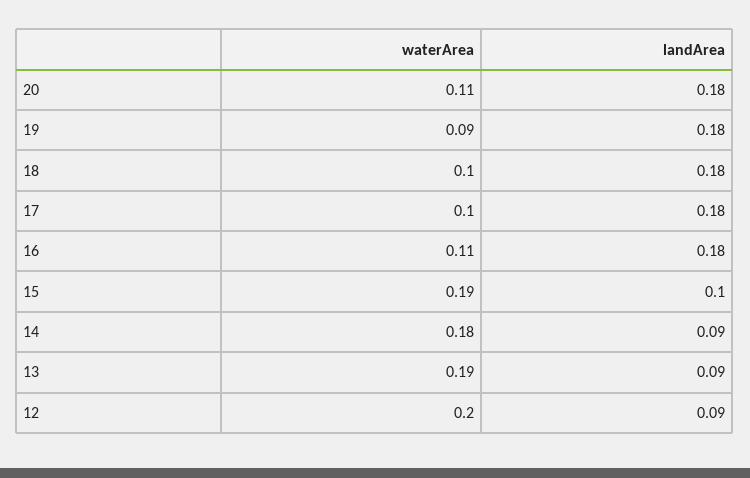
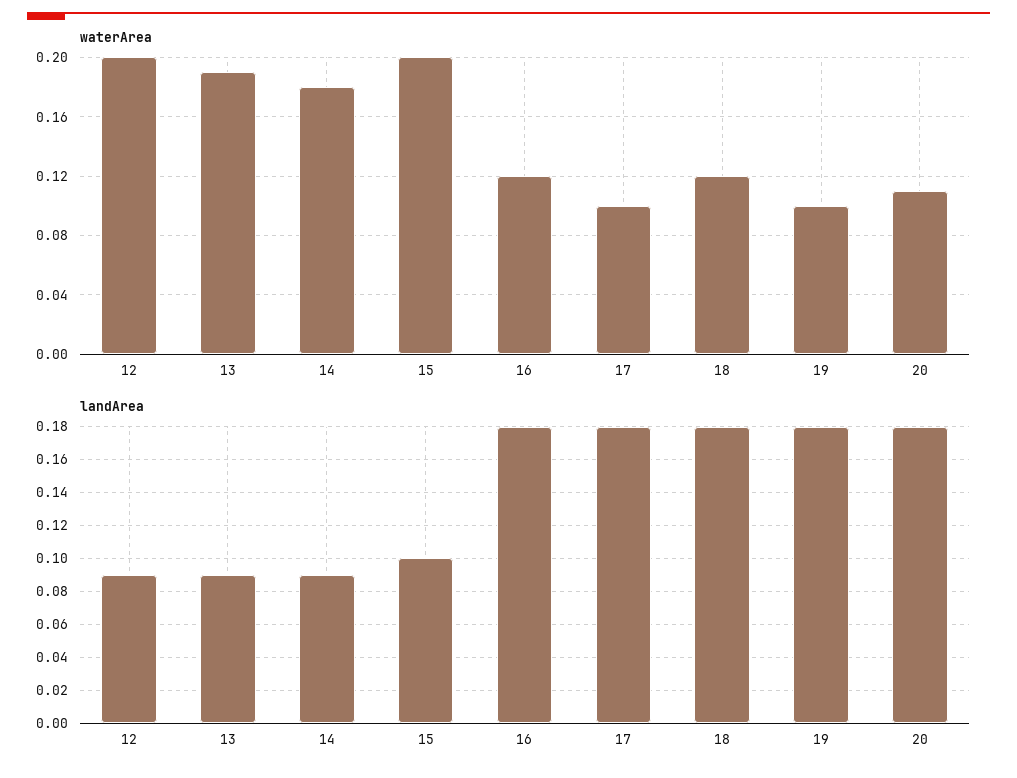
  {
    "waterArea": {
      "20": 0.11,
-     "19": 0.09,
+     "19": 0.1,
-     "18": 0.1,
+     "18": 0.12,
      "17": 0.1,
-     "16": 0.11,
+     "16": 0.12,
-     "15": 0.19,
+     "15": 0.2,
      "14": 0.18,
      "13": 0.19,
      "12": 0.2
    },
    "landArea": {
      "20": 0.18,
      "19": 0.18,
      "18": 0.18,
      "17": 0.18,
      "16": 0.18,
      "15": 0.1,
      "14": 0.09,
      "13": 0.09,
      "12": 0.09
    }
  }

